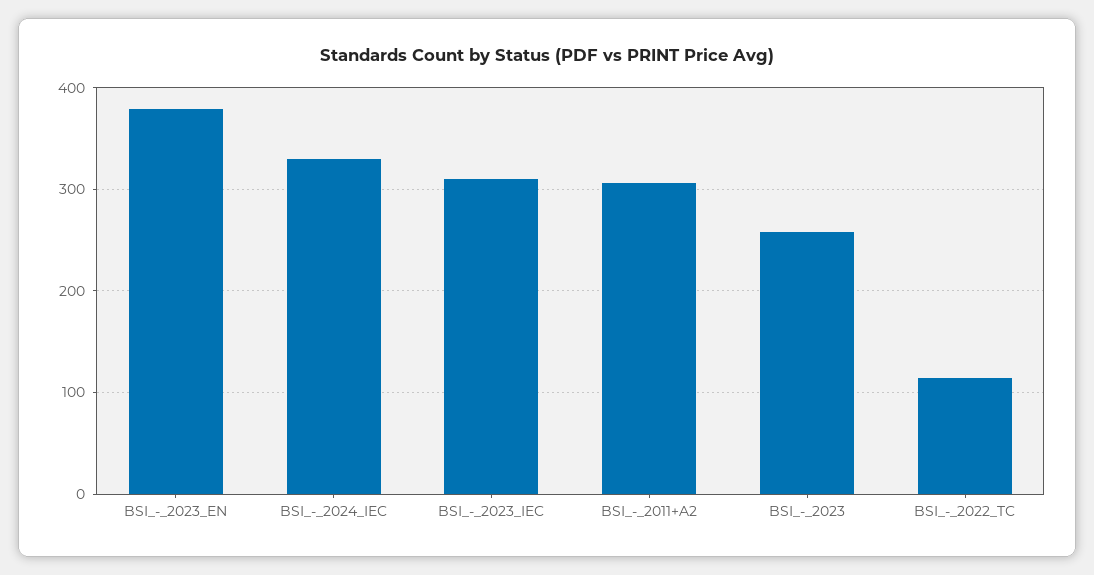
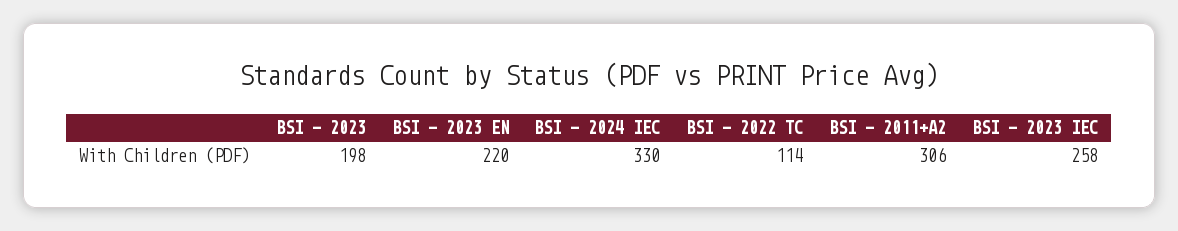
  {
-   "BSI_-_2023_EN": 380,
+   "BSI_-_2023_EN": 220,
    "BSI_-_2024_IEC": 330,
-   "BSI_-_2023_IEC": 310,
+   "BSI_-_2023_IEC": 258,
    "BSI_-_2011+A2": 306,
-   "BSI_-_2023": 260,
+   "BSI_-_2023": 198,
    "BSI_-_2022_TC": 114
  }

